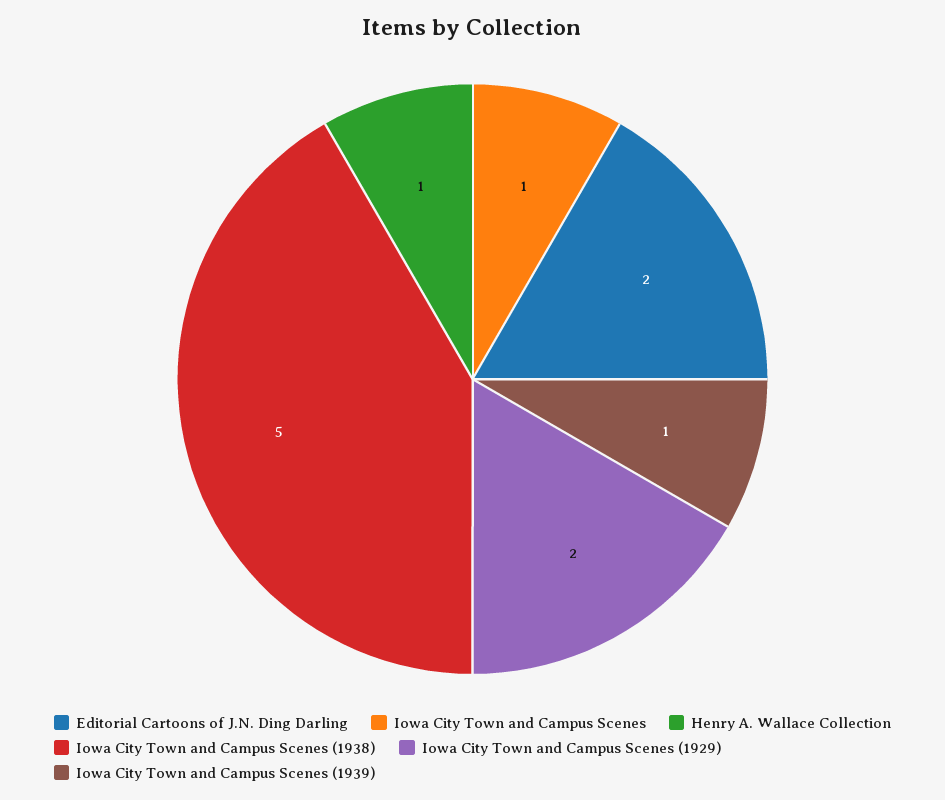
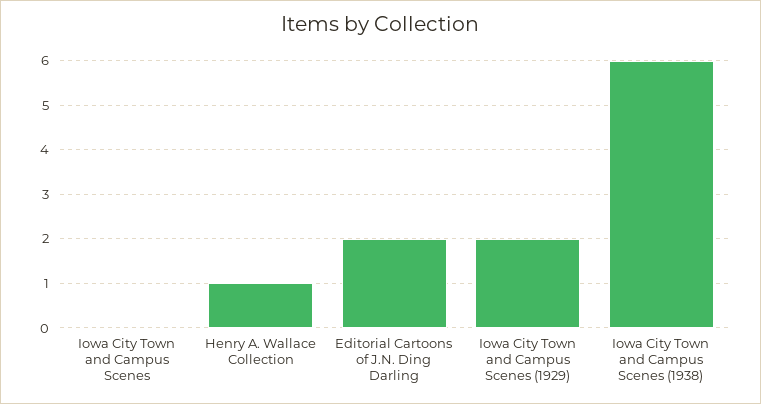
  {
    "Editorial Cartoons of J.N. Ding Darling": 2,
-   "Iowa City Town and Campus Scenes": 1,
+   "Iowa City Town and Campus Scenes": 0,
    "Henry A. Wallace Collection": 1,
-   "Iowa City Town and Campus Scenes (1938)": 5,
+   "Iowa City Town and Campus Scenes (1938)": 6,
-   "Iowa City Town and Campus Scenes (1929)": 2,
+   "Iowa City Town and Campus Scenes (1929)": 2
-   "Iowa City Town and Campus Scenes (1939)": 1
  }

